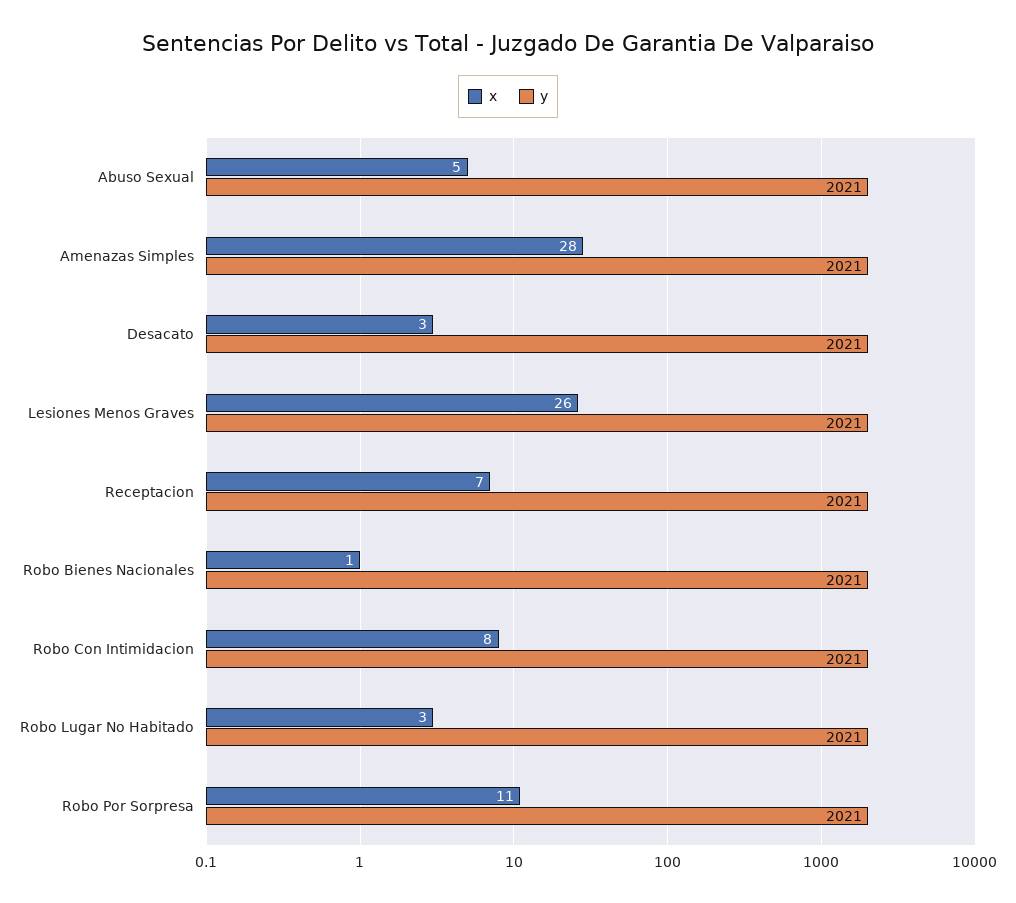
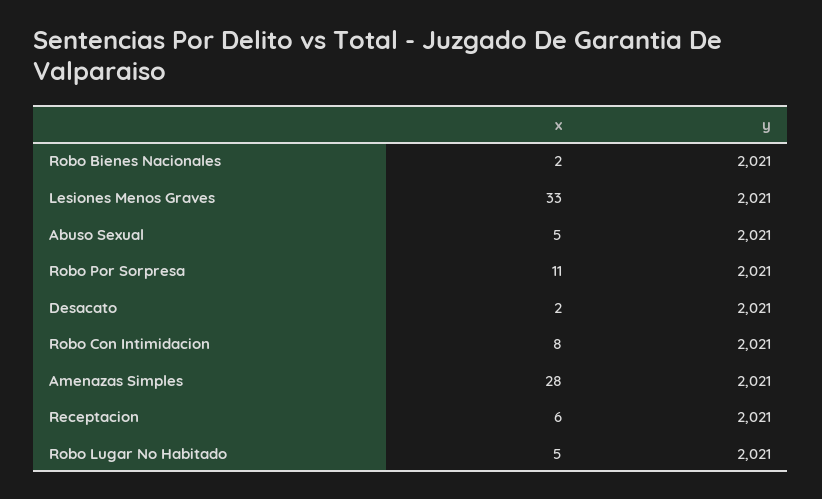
  {
    "x": {
      "Abuso Sexual": 5,
      "Amenazas Simples": 28,
-     "Desacato": 3,
+     "Desacato": 2,
-     "Lesiones Menos Graves": 26,
+     "Lesiones Menos Graves": 33,
-     "Receptacion": 7,
+     "Receptacion": 6,
-     "Robo Bienes Nacionales": 1,
+     "Robo Bienes Nacionales": 2,
      "Robo Con Intimidacion": 8,
-     "Robo Lugar No Habitado": 3,
+     "Robo Lugar No Habitado": 5,
      "Robo Por Sorpresa": 11
    },
    "y": {
      "Abuso Sexual": 2021,
      "Amenazas Simples": 2021,
      "Desacato": 2021,
      "Lesiones Menos Graves": 2021,
      "Receptacion": 2021,
      "Robo Bienes Nacionales": 2021,
      "Robo Con Intimidacion": 2021,
      "Robo Lugar No Habitado": 2021,
      "Robo Por Sorpresa": 2021
    }
  }

